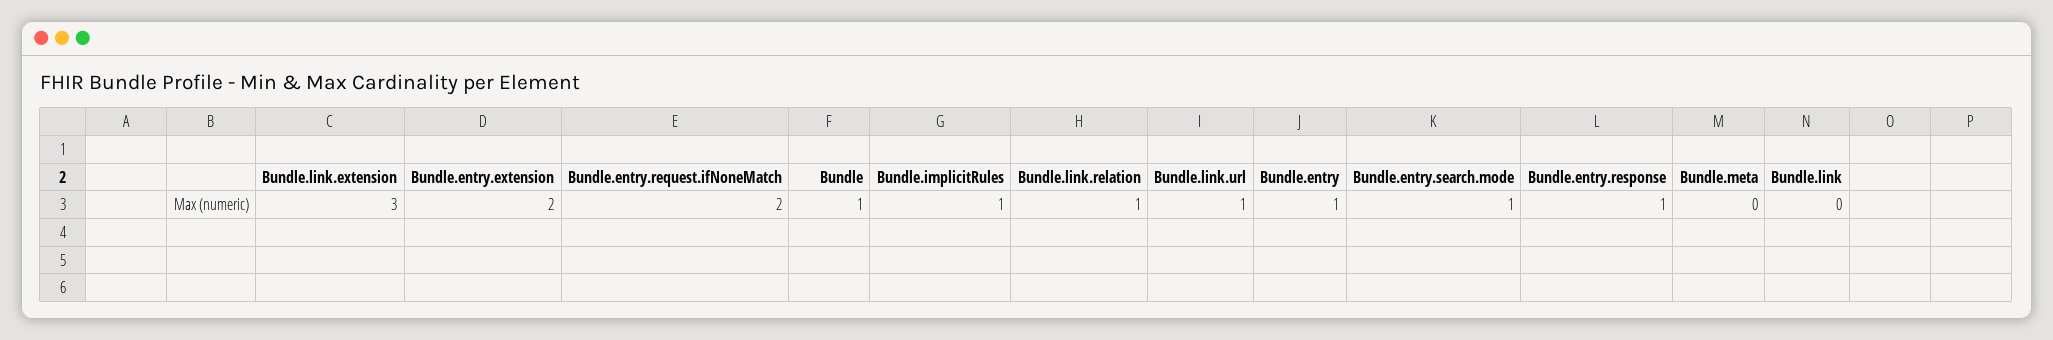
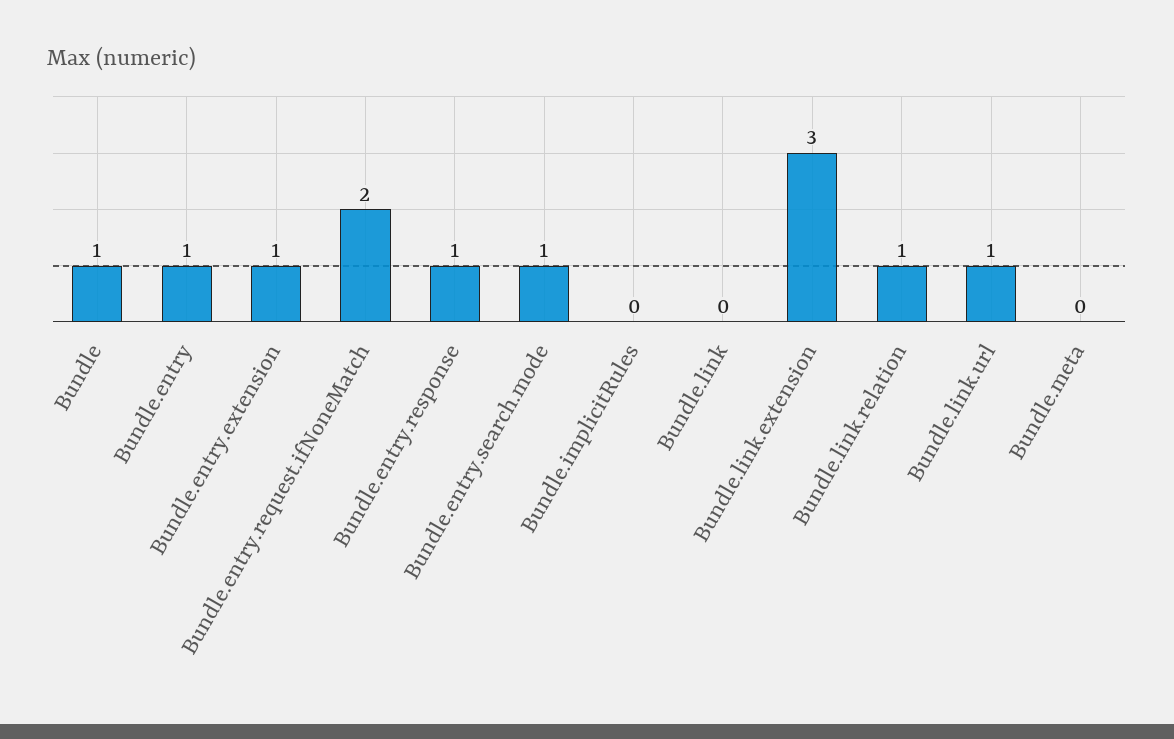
  {
    "Bundle.link.extension": 3,
-   "Bundle.entry.extension": 2,
+   "Bundle.entry.extension": 1,
    "Bundle.entry.request.ifNoneMatch": 2,
    "Bundle": 1,
-   "Bundle.implicitRules": 1,
+   "Bundle.implicitRules": 0,
    "Bundle.link.relation": 1,
    "Bundle.link.url": 1,
    "Bundle.entry": 1,
    "Bundle.entry.search.mode": 1,
    "Bundle.entry.response": 1,
    "Bundle.meta": 0,
    "Bundle.link": 0
  }

